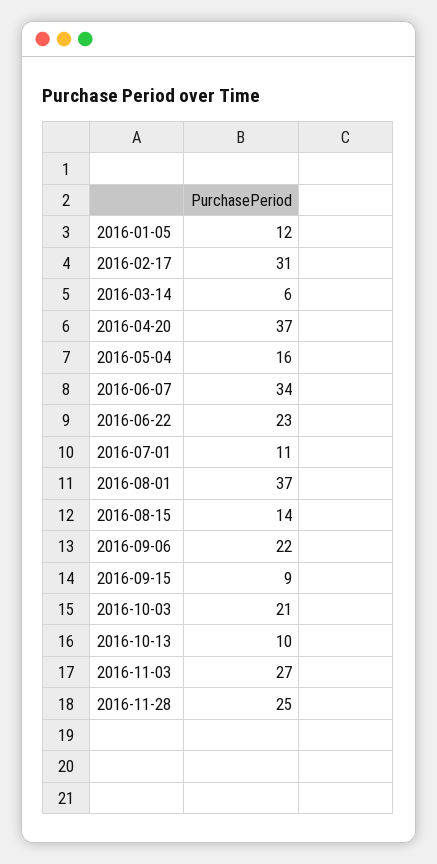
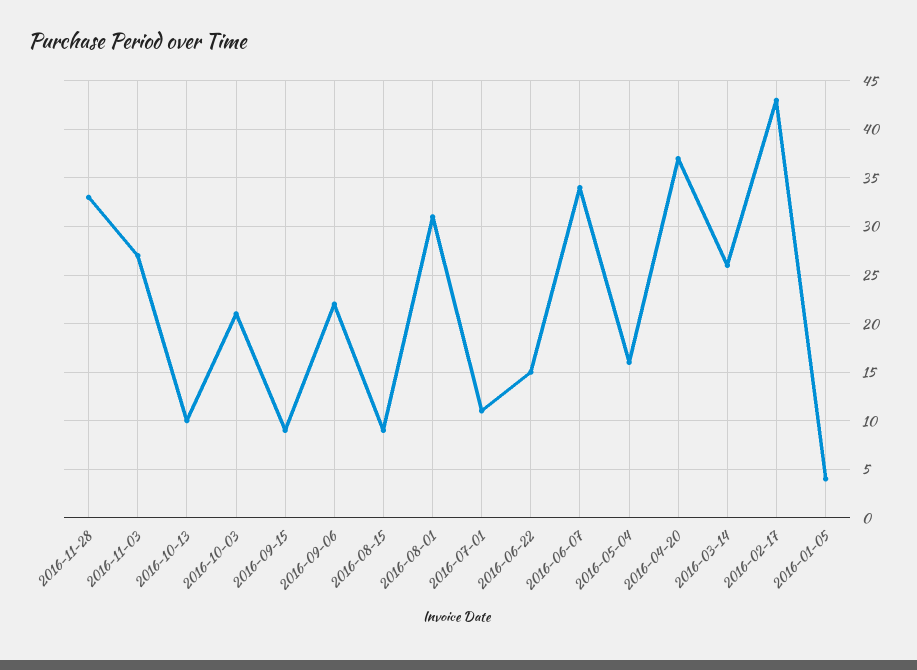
  {
-   "2016-01-05": 12,
+   "2016-01-05": 4,
-   "2016-02-17": 31,
+   "2016-02-17": 43,
-   "2016-03-14": 6,
+   "2016-03-14": 26,
    "2016-04-20": 37,
    "2016-05-04": 16,
    "2016-06-07": 34,
-   "2016-06-22": 23,
+   "2016-06-22": 15,
    "2016-07-01": 11,
-   "2016-08-01": 37,
+   "2016-08-01": 31,
-   "2016-08-15": 14,
+   "2016-08-15": 9,
    "2016-09-06": 22,
    "2016-09-15": 9,
    "2016-10-03": 21,
    "2016-10-13": 10,
    "2016-11-03": 27,
-   "2016-11-28": 25
+   "2016-11-28": 33
  }

